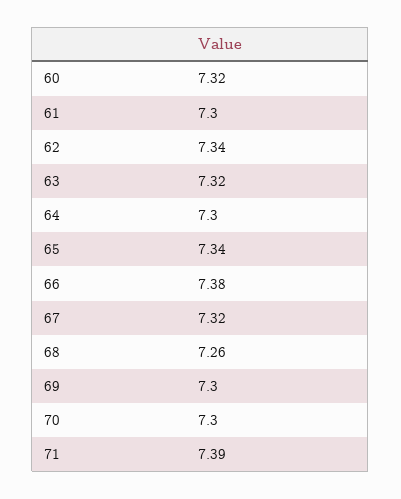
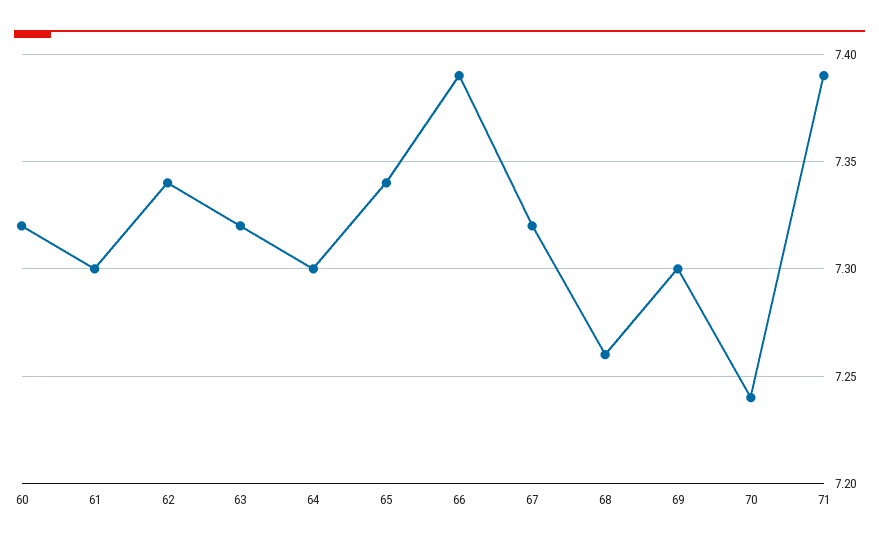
  {
    "60": 7.32,
    "61": 7.3,
    "62": 7.34,
    "63": 7.32,
    "64": 7.3,
    "65": 7.34,
-   "66": 7.38,
+   "66": 7.39,
    "67": 7.32,
    "68": 7.26,
    "69": 7.3,
-   "70": 7.3,
+   "70": 7.24,
    "71": 7.39
  }

